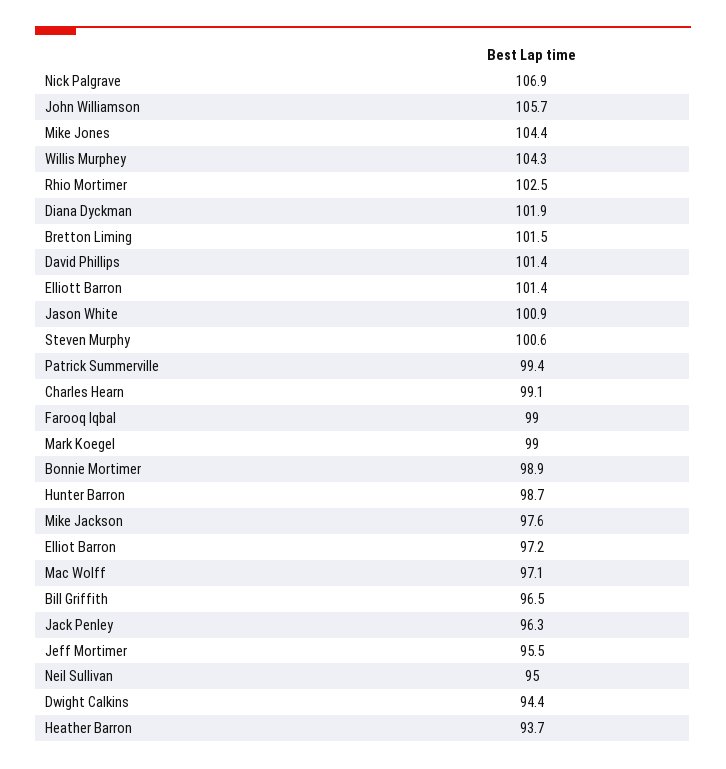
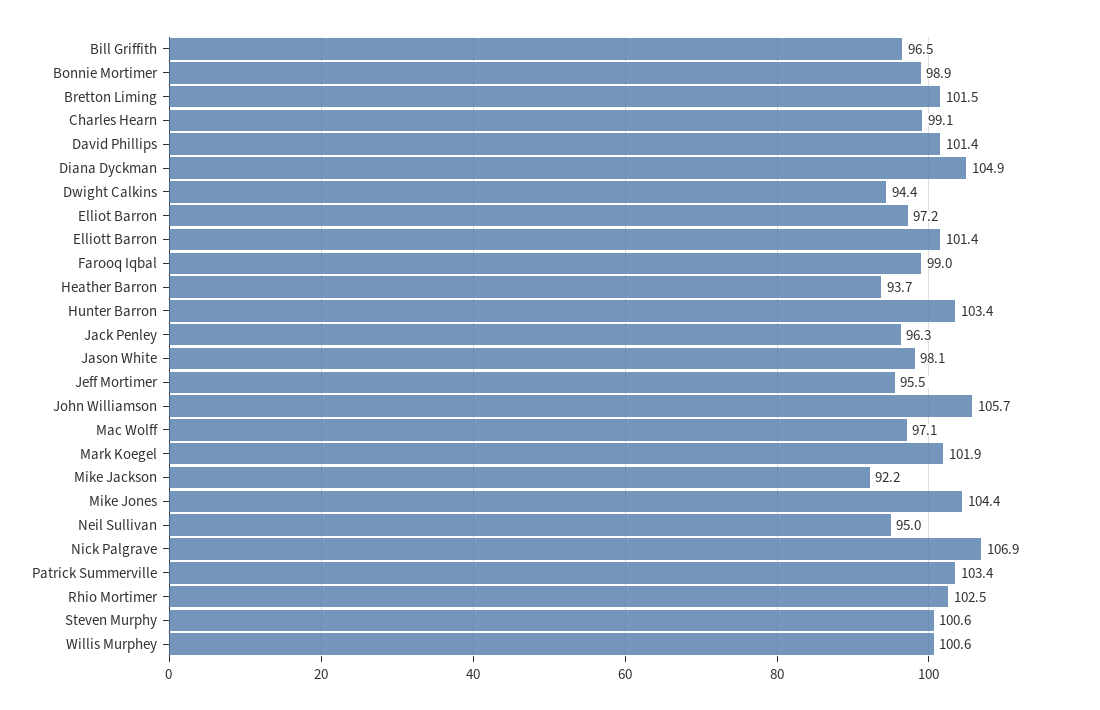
  {
    "Nick Palgrave": 106.9,
    "John Williamson": 105.7,
    "Mike Jones": 104.4,
-   "Willis Murphey": 104.3,
+   "Willis Murphey": 100.6,
    "Rhio Mortimer": 102.5,
-   "Diana Dyckman": 101.9,
+   "Diana Dyckman": 104.9,
    "Bretton Liming": 101.5,
    "David Phillips": 101.4,
    "Elliott Barron": 101.4,
-   "Jason White": 100.9,
+   "Jason White": 98.1,
    "Steven Murphy": 100.6,
-   "Patrick Summerville": 99.4,
+   "Patrick Summerville": 103.4,
    "Charles Hearn": 99.1,
    "Farooq Iqbal": 99,
-   "Mark Koegel": 99,
+   "Mark Koegel": 101.9,
    "Bonnie Mortimer": 98.9,
-   "Hunter Barron": 98.7,
+   "Hunter Barron": 103.4,
-   "Mike Jackson": 97.6,
+   "Mike Jackson": 92.2,
    "Elliot Barron": 97.2,
    "Mac Wolff": 97.1,
    "Bill Griffith": 96.5,
    "Jack Penley": 96.3,
    "Jeff Mortimer": 95.5,
    "Neil Sullivan": 95,
    "Dwight Calkins": 94.4,
    "Heather Barron": 93.7
  }

